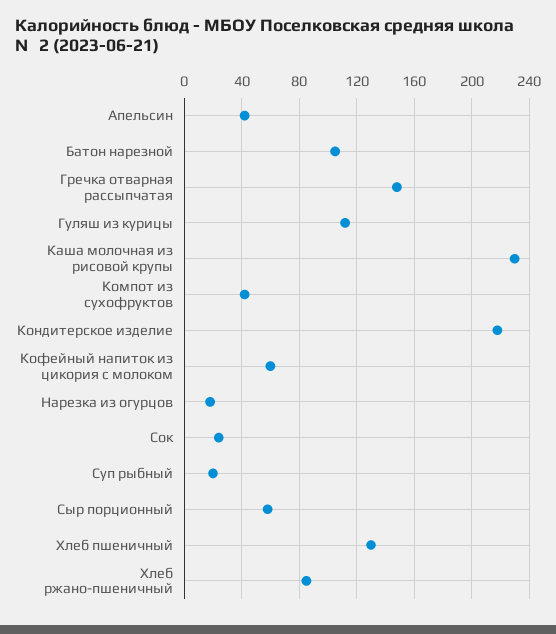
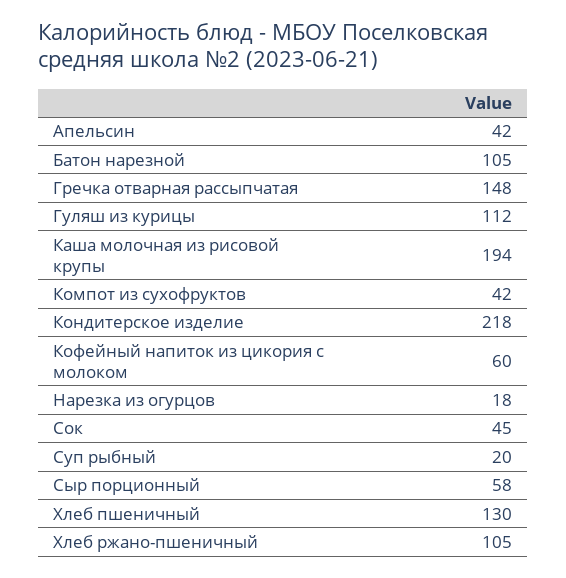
  {
    "Апельсин": 42,
    "Батон нарезной": 105,
    "Гречка отварная рассыпчатая": 148,
    "Гуляш из курицы": 112,
-   "Каша молочная из рисовой крупы": 230,
+   "Каша молочная из рисовой крупы": 194,
    "Компот из сухофруктов": 42,
    "Кондитерское изделие": 218,
    "Кофейный напиток из цикория с молоком": 60,
    "Нарезка из огурцов": 18,
-   "Сок": 25,
+   "Сок": 45,
    "Суп рыбный": 20,
    "Сыр порционный": 58,
    "Хлеб пшеничный": 130,
-   "Хлеб ржано-пшеничный": 85
+   "Хлеб ржано-пшеничный": 105
  }

